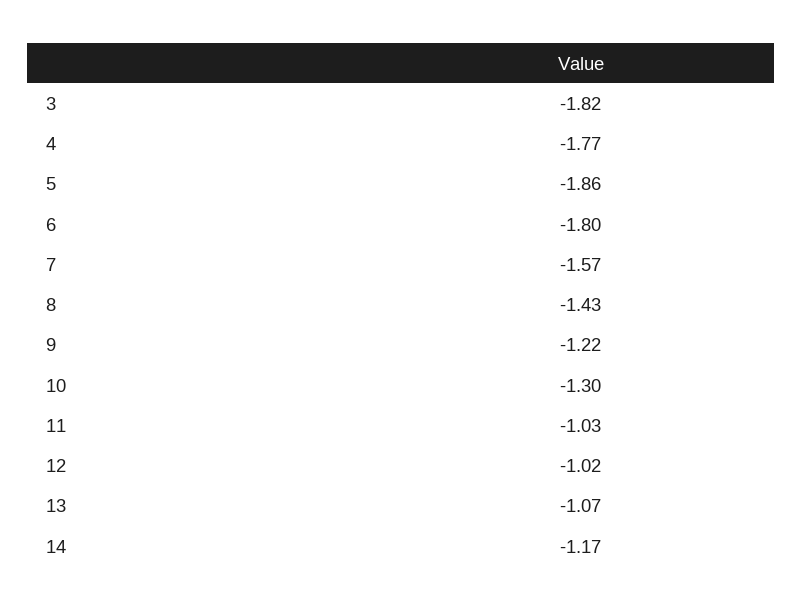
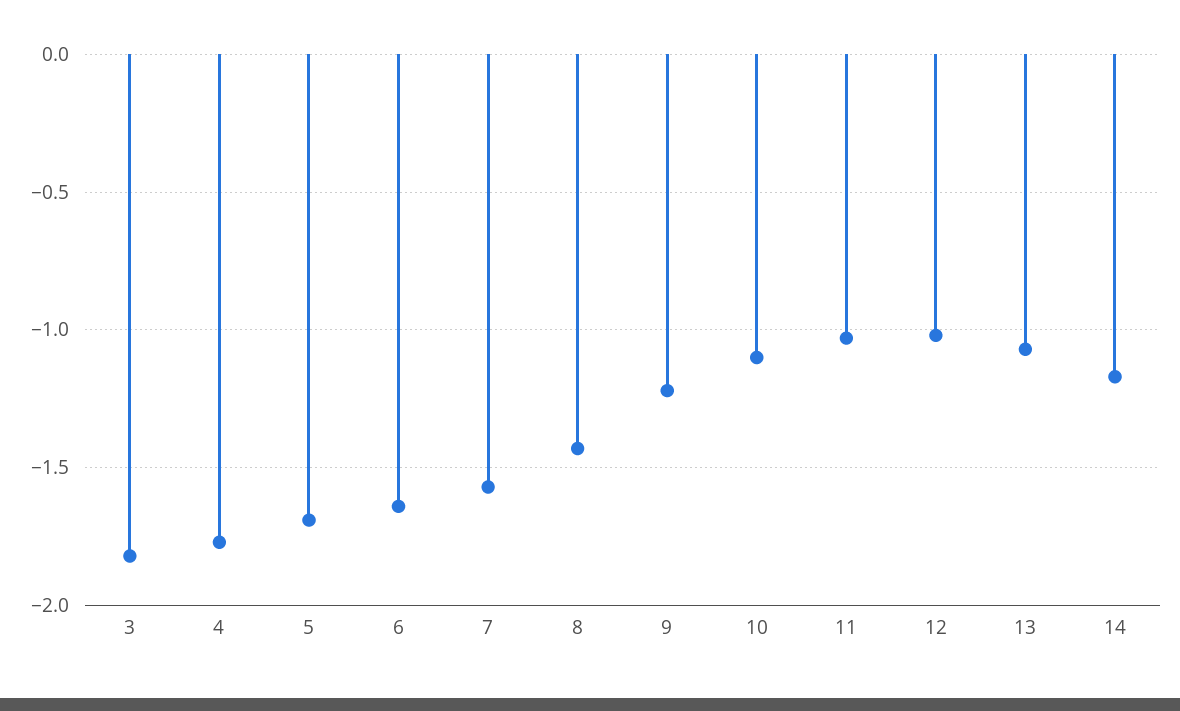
  {
    "3": -1.82,
    "4": -1.77,
-   "5": -1.86,
+   "5": -1.7,
-   "6": -1.8,
+   "6": -1.65,
    "7": -1.57,
    "8": -1.43,
    "9": -1.22,
-   "10": -1.3,
+   "10": -1.1,
    "11": -1.03,
    "12": -1.02,
    "13": -1.07,
    "14": -1.17
  }

